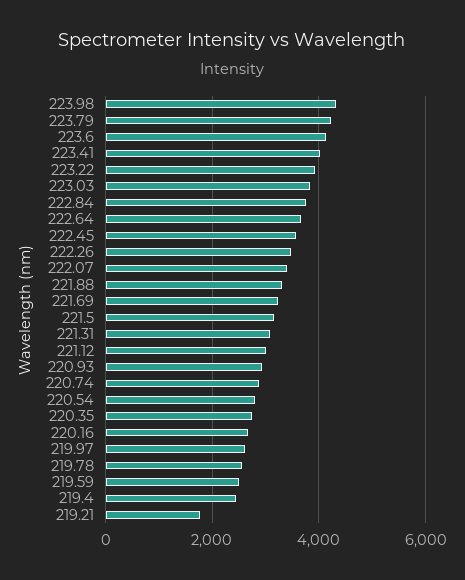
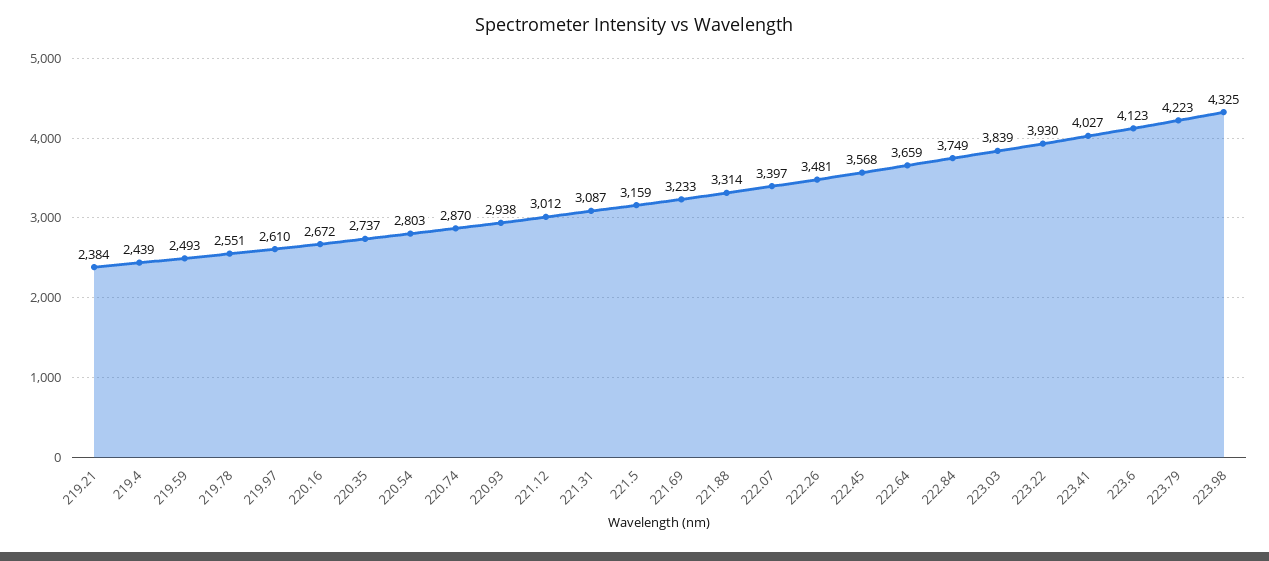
  {
    "223.98": 4325,
    "223.79": 4223,
    "223.6": 4123,
    "223.41": 4027,
    "223.22": 3930,
    "223.03": 3839,
    "222.84": 3749,
    "222.64": 3659,
    "222.45": 3568,
    "222.26": 3481,
    "222.07": 3397,
    "221.88": 3314,
    "221.69": 3233,
    "221.5": 3159,
    "221.31": 3087,
    "221.12": 3012,
    "220.93": 2938,
    "220.74": 2870,
    "220.54": 2803,
    "220.35": 2737,
    "220.16": 2672,
    "219.97": 2610,
    "219.78": 2551,
    "219.59": 2493,
    "219.4": 2439,
-   "219.21": 1800
+   "219.21": 2384
  }

